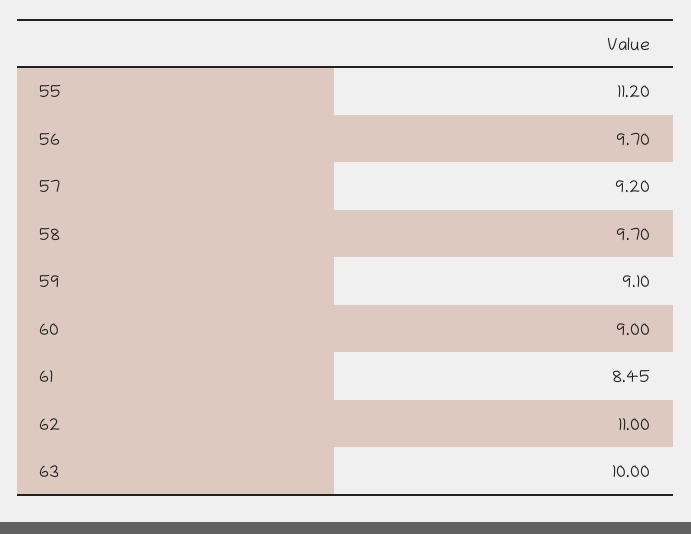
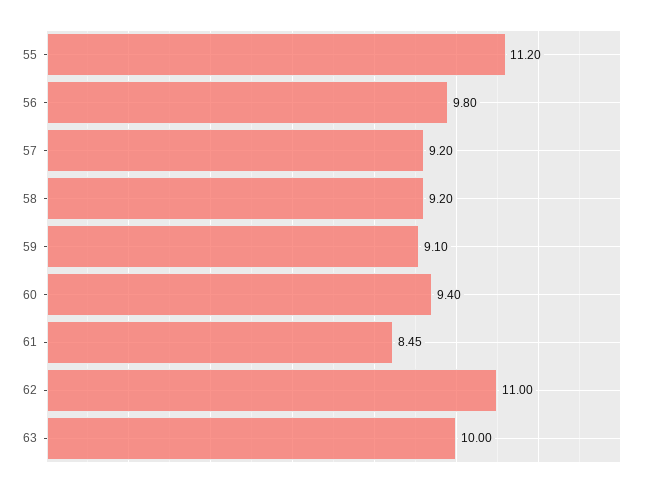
  {
    "55": 11.2,
-   "56": 9.7,
+   "56": 9.8,
    "57": 9.2,
-   "58": 9.7,
+   "58": 9.2,
    "59": 9.1,
-   "60": 9,
+   "60": 9.4,
    "61": 8.45,
    "62": 11,
    "63": 10
  }

